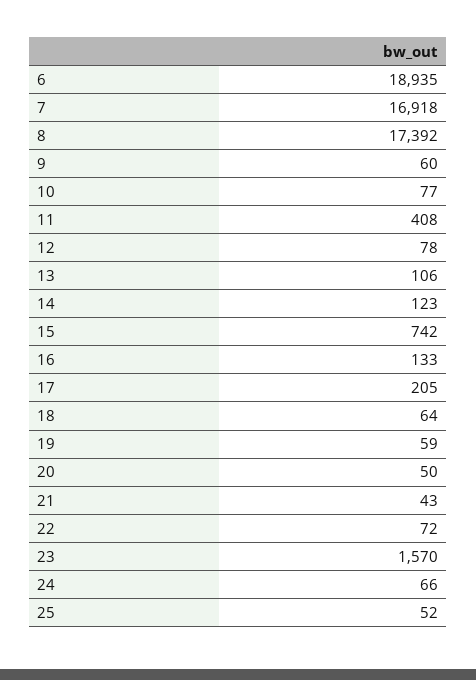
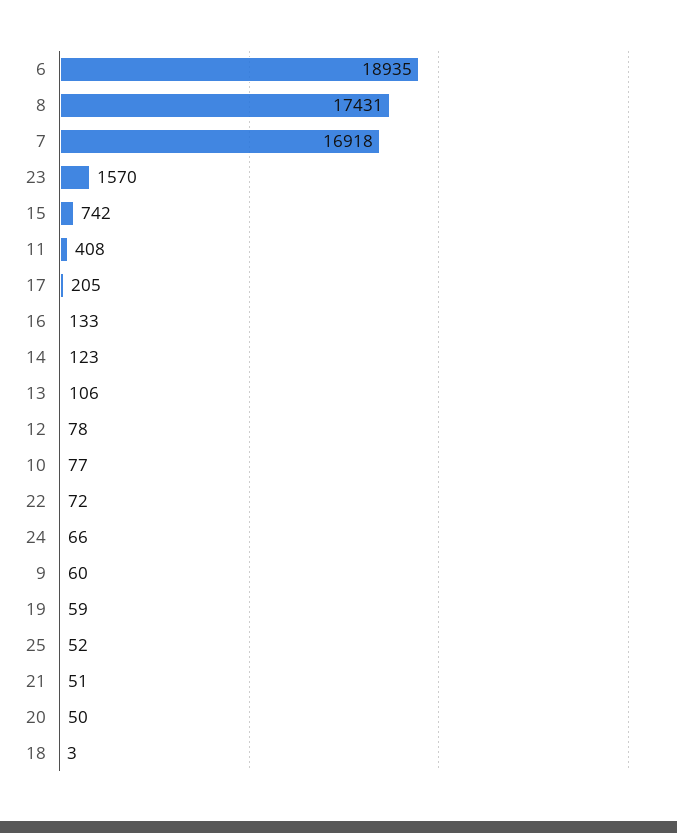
  {
    "6": 18935,
    "7": 16918,
-   "8": 17392,
+   "8": 17431,
    "9": 60,
    "10": 77,
    "11": 408,
    "12": 78,
    "13": 106,
    "14": 123,
    "15": 742,
    "16": 133,
    "17": 205,
-   "18": 64,
+   "18": 3,
    "19": 59,
    "20": 50,
-   "21": 43,
+   "21": 51,
    "22": 72,
    "23": 1570,
    "24": 66,
    "25": 52
  }

